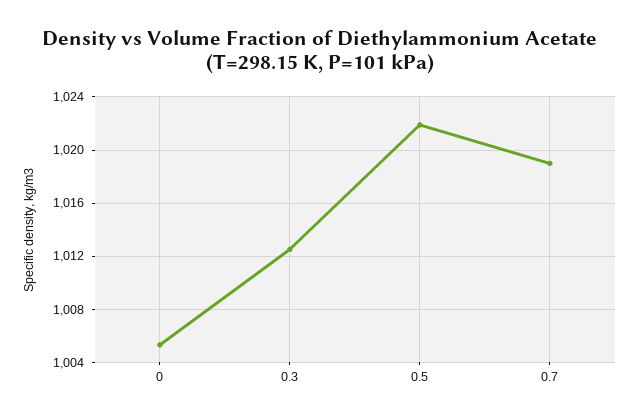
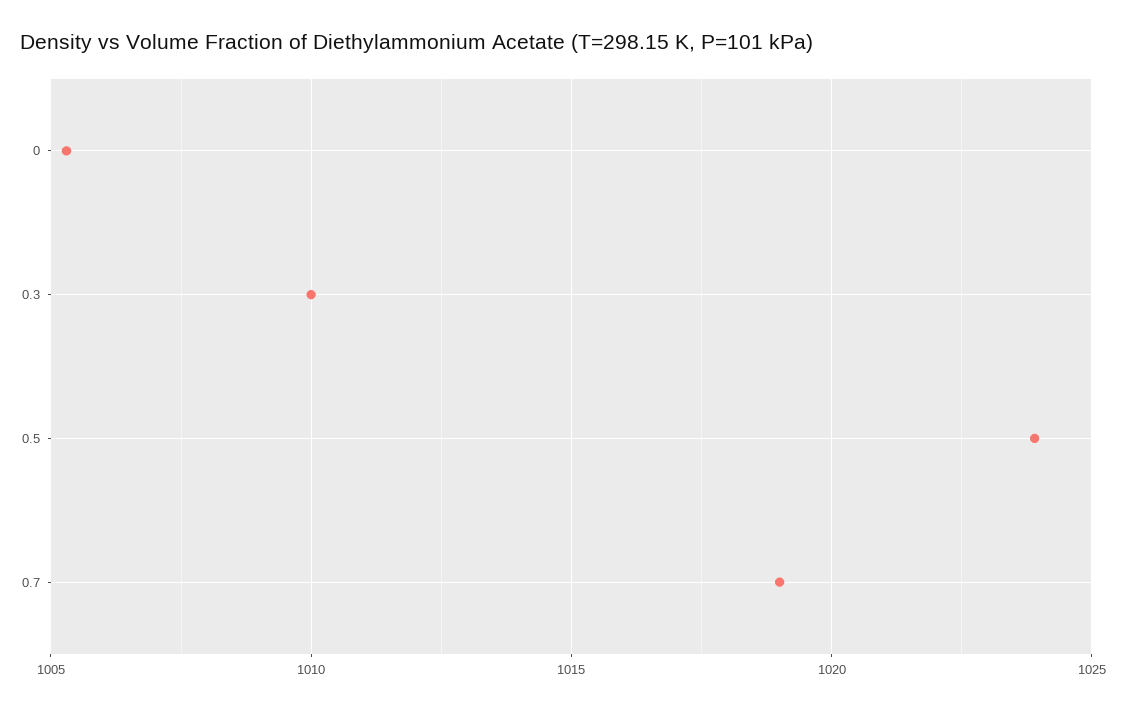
  {
    "0": 1005.5,
-   "0.3": 1012.5,
+   "0.3": 1010,
-   "0.5": 1022,
+   "0.5": 1024,
    "0.7": 1019
  }

